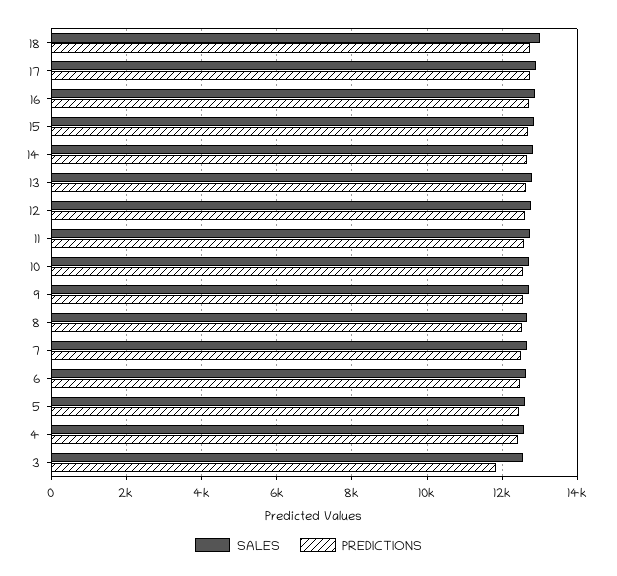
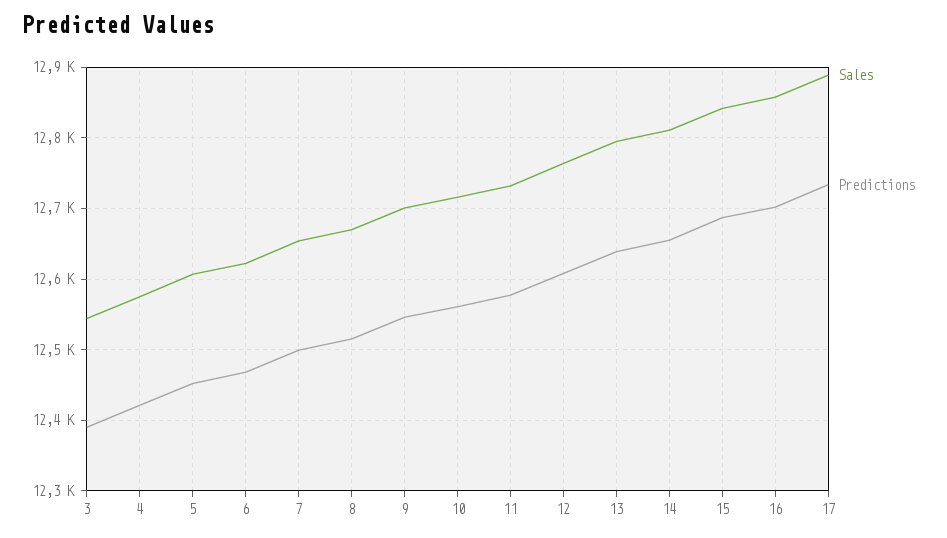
  {
    "SALES": {
-     "18": 13000,
      "17": 12890,
      "16": 12860,
      "15": 12840,
      "14": 12810,
      "13": 12800,
      "12": 12760,
      "11": 12730,
      "10": 12720,
      "9": 12700,
      "8": 12670,
      "7": 12650,
      "6": 12620,
      "5": 12610,
      "4": 12580,
      "3": 12540
    },
    "PREDICTIONS": {
-     "18": 12800,
      "17": 12730,
      "16": 12700,
      "15": 12690,
      "14": 12660,
      "13": 12640,
      "12": 12610,
      "11": 12580,
      "10": 12560,
      "9": 12550,
      "8": 12520,
      "7": 12500,
      "6": 12470,
      "5": 12450,
      "4": 12420,
-     "3": 11800
+     "3": 12390
    }
  }

